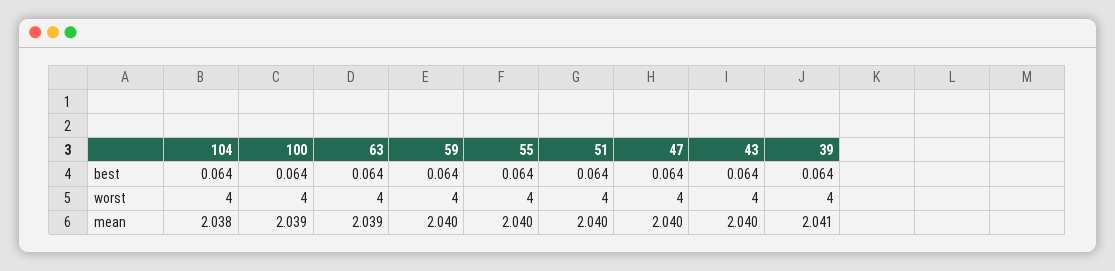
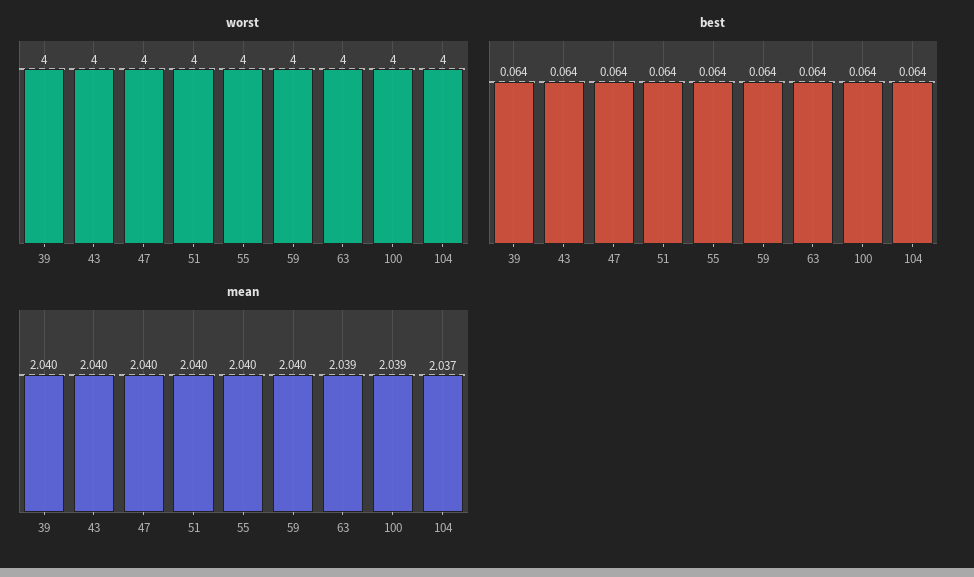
  {
    "best": {
      "104": 0.064,
      "100": 0.064,
      "63": 0.064,
      "59": 0.064,
      "55": 0.064,
      "51": 0.064,
      "47": 0.064,
      "43": 0.064,
      "39": 0.064
    },
    "worst": {
      "104": 4,
      "100": 4,
      "63": 4,
      "59": 4,
      "55": 4,
      "51": 4,
      "47": 4,
      "43": 4,
      "39": 4
    },
    "mean": {
-     "104": 2.038,
+     "104": 2.037,
      "100": 2.039,
      "63": 2.039,
      "59": 2.04,
      "55": 2.04,
      "51": 2.04,
      "47": 2.04,
      "43": 2.04,
-     "39": 2.041
+     "39": 2.04
    }
  }

